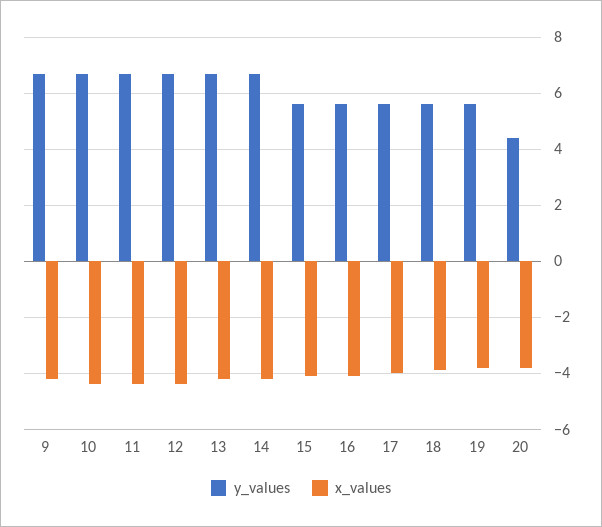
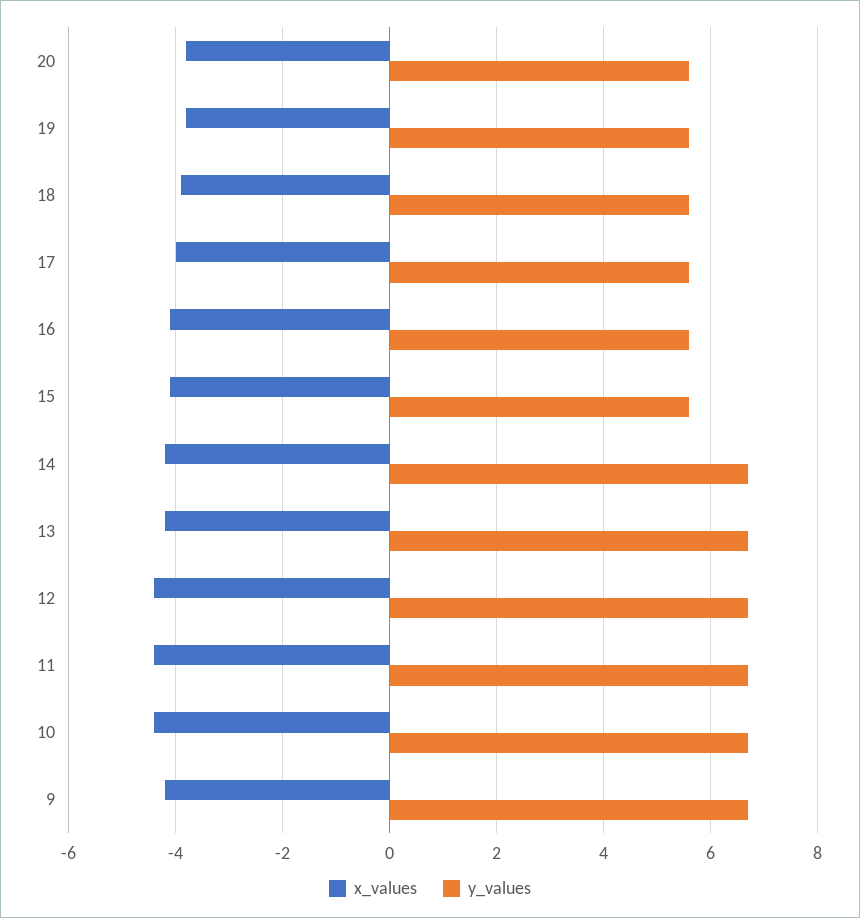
  {
    "y_values": {
      "9": 6.5,
      "10": 6.5,
      "11": 6.5,
      "12": 6.5,
      "13": 6.5,
      "14": 6.5,
      "15": 5.5,
      "16": 5.5,
      "17": 5.5,
      "18": 5.5,
      "19": 5.5,
-     "20": 4.5
+     "20": 5.5
    },
    "x_values": {
      "9": -4,
      "10": -4.5,
      "11": -4.5,
      "12": -4.5,
      "13": -4,
      "14": -4,
      "15": -4,
      "16": -4,
      "17": -4,
      "18": -4,
      "19": -4,
      "20": -4
    }
  }

